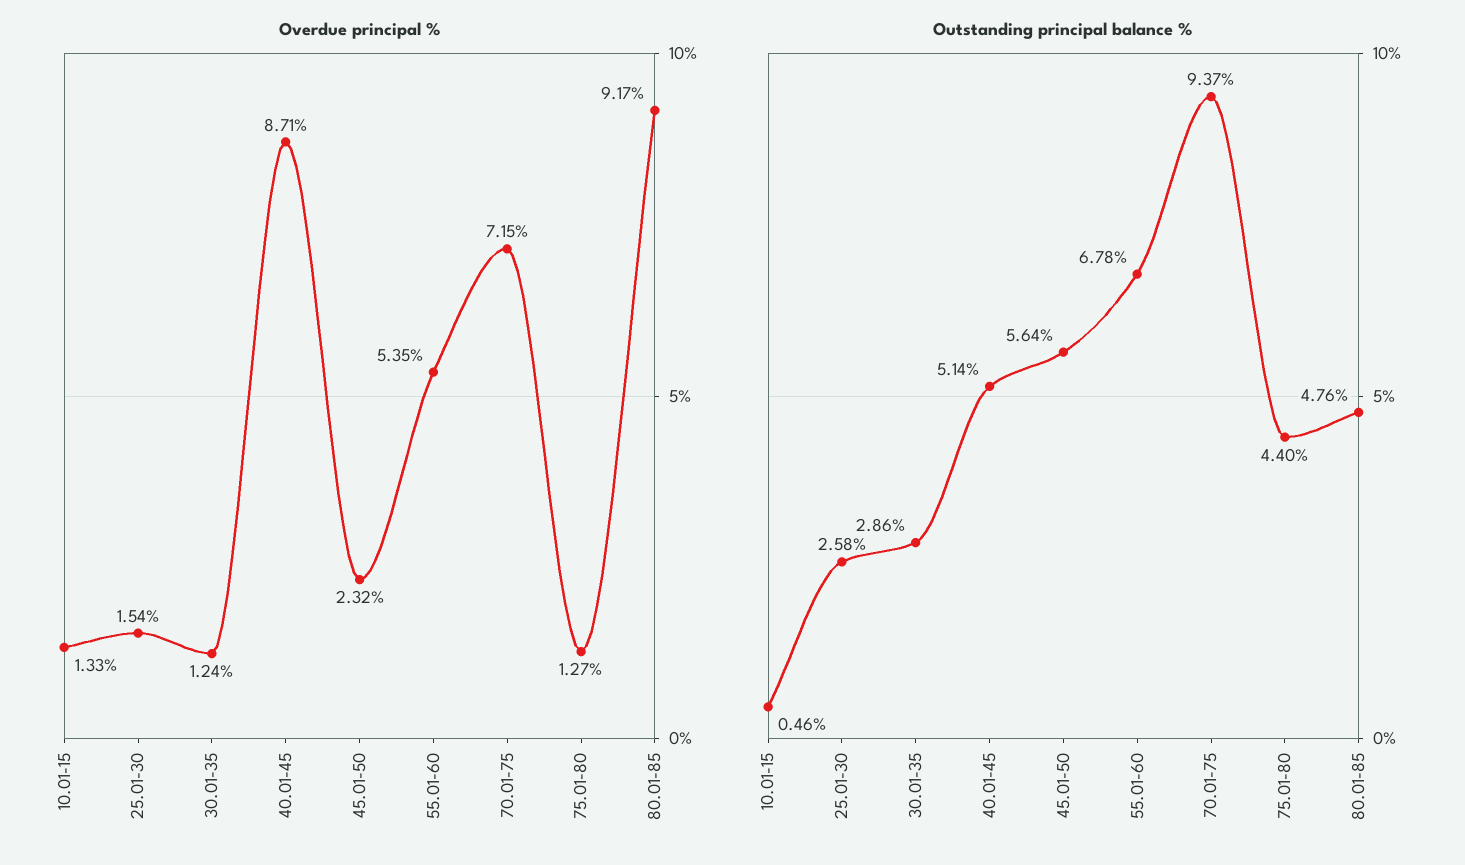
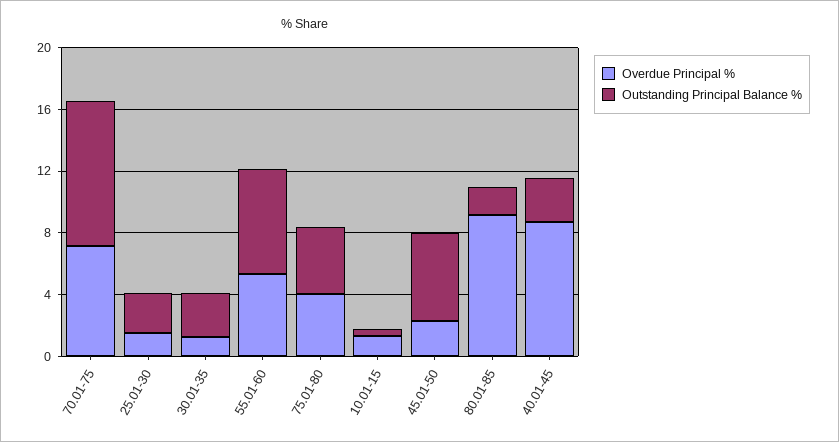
  {
    "Overdue principal %": {
      "10.01-15": 1.33,
      "25.01-30": 1.54,
      "30.01-35": 1.24,
      "40.01-45": 8.71,
      "45.01-50": 2.32,
      "55.01-60": 5.35,
      "70.01-75": 7.15,
-     "75.01-80": 1.27,
+     "75.01-80": 4,
      "80.01-85": 9.17
    },
    "Outstanding principal balance %": {
      "10.01-15": 0.46,
      "25.01-30": 2.58,
      "30.01-35": 2.86,
-     "40.01-45": 5.14,
+     "40.01-45": 3,
      "45.01-50": 5.64,
      "55.01-60": 6.78,
      "70.01-75": 9.37,
      "75.01-80": 4.4,
-     "80.01-85": 4.76
+     "80.01-85": 2
    }
  }

